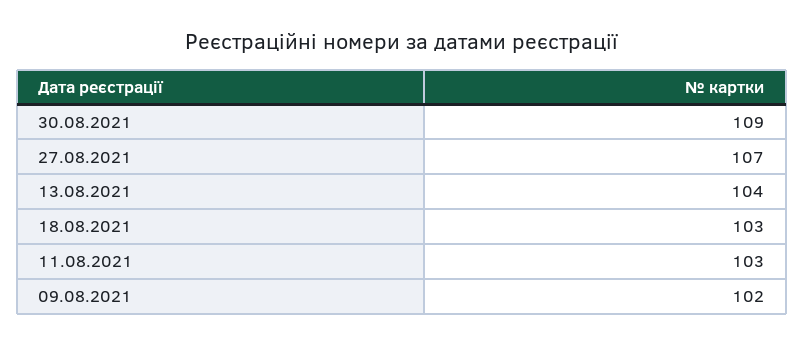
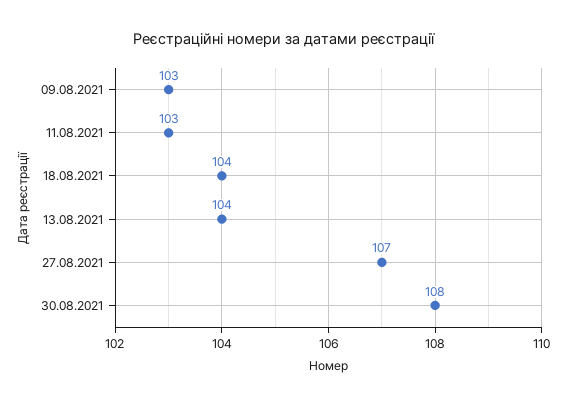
  {
-   "30.08.2021": 109,
+   "30.08.2021": 108,
    "27.08.2021": 107,
    "13.08.2021": 104,
-   "18.08.2021": 103,
+   "18.08.2021": 104,
    "11.08.2021": 103,
-   "09.08.2021": 102
+   "09.08.2021": 103
  }

